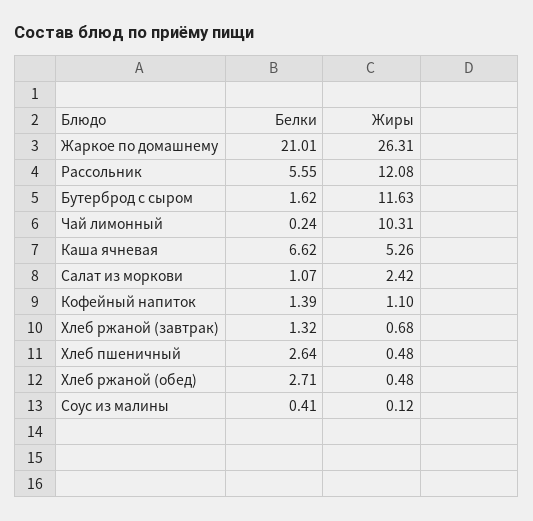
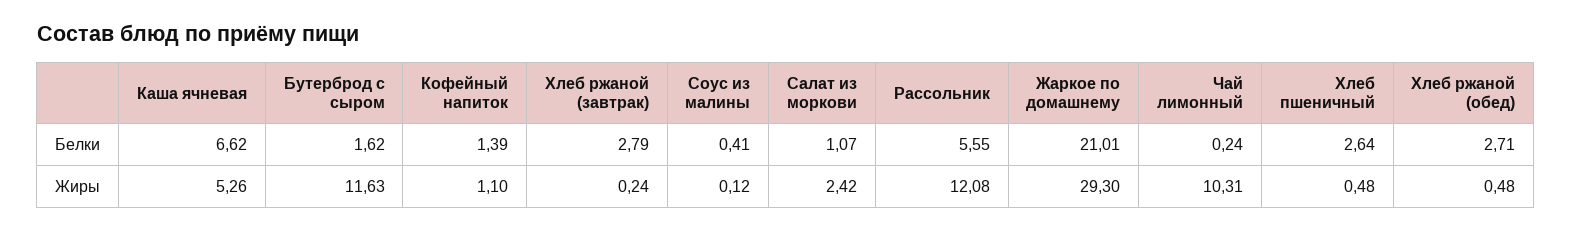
  {
    "Белки": {
      "Жаркое по домашнему": 21.01,
      "Рассольник": 5.55,
      "Бутерброд с сыром": 1.62,
      "Чай лимонный": 0.24,
      "Каша ячневая": 6.62,
      "Салат из моркови": 1.07,
      "Кофейный напиток": 1.39,
-     "Хлеб ржаной (завтрак)": 1.32,
+     "Хлеб ржаной (завтрак)": 2.79,
      "Хлеб пшеничный": 2.64,
      "Хлеб ржаной (обед)": 2.71,
      "Соус из малины": 0.41
    },
    "Жиры": {
-     "Жаркое по домашнему": 26.31,
+     "Жаркое по домашнему": 29.3,
      "Рассольник": 12.08,
      "Бутерброд с сыром": 11.63,
      "Чай лимонный": 10.31,
      "Каша ячневая": 5.26,
      "Салат из моркови": 2.42,
      "Кофейный напиток": 1.1,
-     "Хлеб ржаной (завтрак)": 0.68,
+     "Хлеб ржаной (завтрак)": 0.24,
      "Хлеб пшеничный": 0.48,
      "Хлеб ржаной (обед)": 0.48,
      "Соус из малины": 0.12
    }
  }

